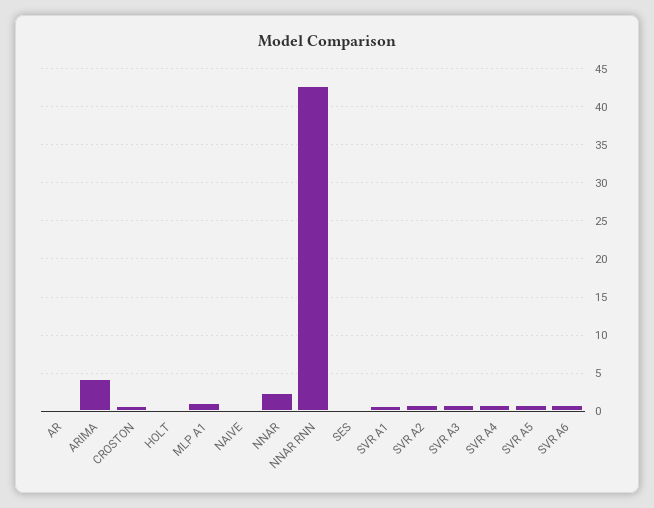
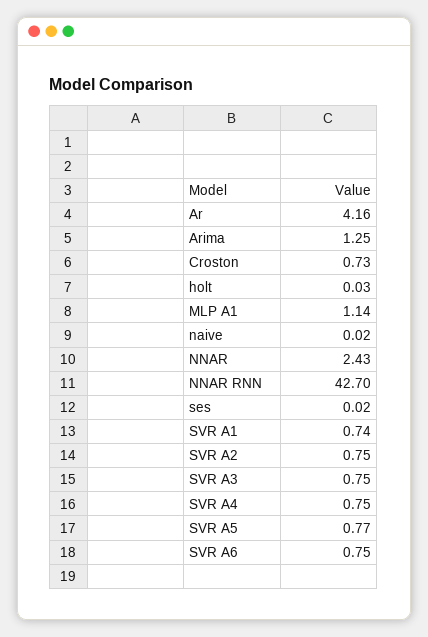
  {
-   "AR": 0,
+   "AR": 4.16,
-   "ARIMA": 4,
+   "ARIMA": 1.25,
    "CROSTON": 0.73,
    "HOLT": 0.03,
    "MLP A1": 1.14,
    "NAIVE": 0.02,
    "NNAR": 2.43,
    "NNAR RNN": 42.7,
    "SES": 0.02,
    "SVR A1": 0.74,
    "SVR A2": 0.75,
    "SVR A3": 0.75,
    "SVR A4": 0.75,
    "SVR A5": 0.77,
    "SVR A6": 0.75
  }

